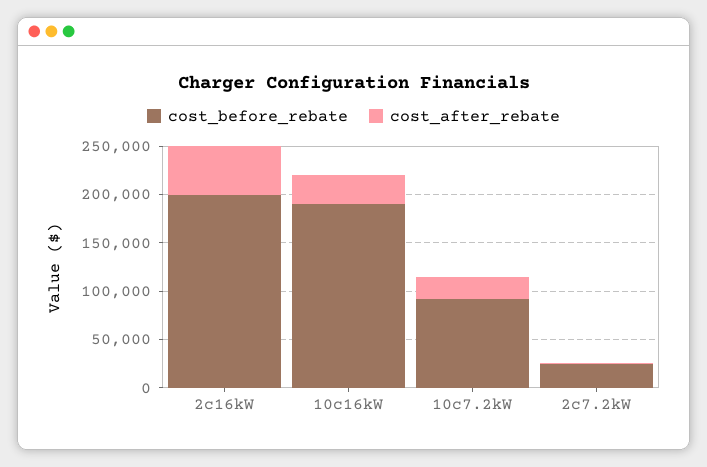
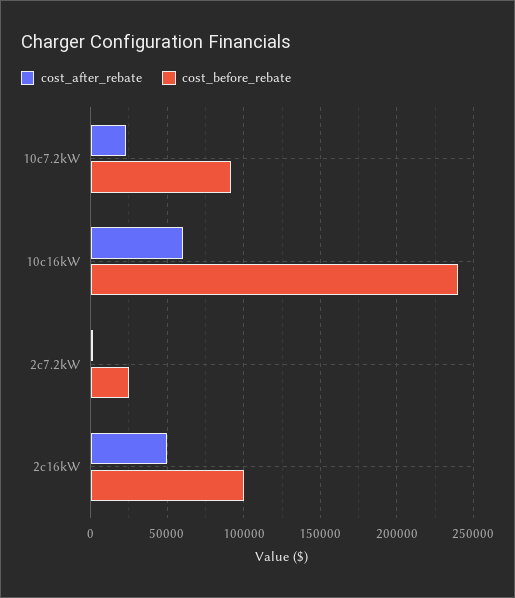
  {
    "cost_before_rebate": {
-     "2c16kW": 200000,
+     "2c16kW": 100000,
-     "10c16kW": 190000,
+     "10c16kW": 240000,
      "10c7.2kW": 90000,
      "2c7.2kW": 25000
    },
    "cost_after_rebate": {
      "2c16kW": 50000,
-     "10c16kW": 30000,
+     "10c16kW": 60000,
      "10c7.2kW": 25000,
      "2c7.2kW": 0
    }
  }

